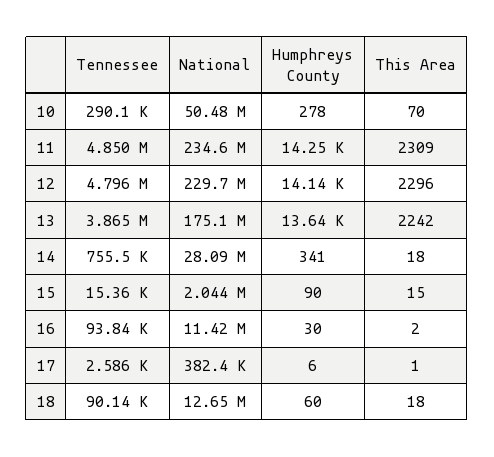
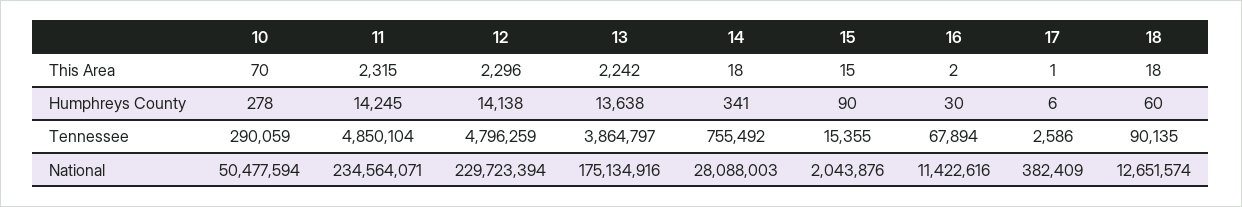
  {
    "Tennessee": {
      "10": 290059,
      "11": 4850104,
      "12": 4796259,
      "13": 3864797,
      "14": 755492,
      "15": 15355,
-     "16": 93840,
+     "16": 67894,
      "17": 2586,
      "18": 90135
    },
    "National": {
      "10": 50477594,
      "11": 234564071,
      "12": 229723394,
      "13": 175134916,
      "14": 28088003,
      "15": 2043876,
      "16": 11422616,
      "17": 382409,
      "18": 12651574
    },
    "Humphreys County": {
      "10": 278,
      "11": 14245,
      "12": 14138,
      "13": 13638,
      "14": 341,
      "15": 90,
      "16": 30,
      "17": 6,
      "18": 60
    },
    "This Area": {
      "10": 70,
-     "11": 2309,
+     "11": 2315,
      "12": 2296,
      "13": 2242,
      "14": 18,
      "15": 15,
      "16": 2,
      "17": 1,
      "18": 18
    }
  }

